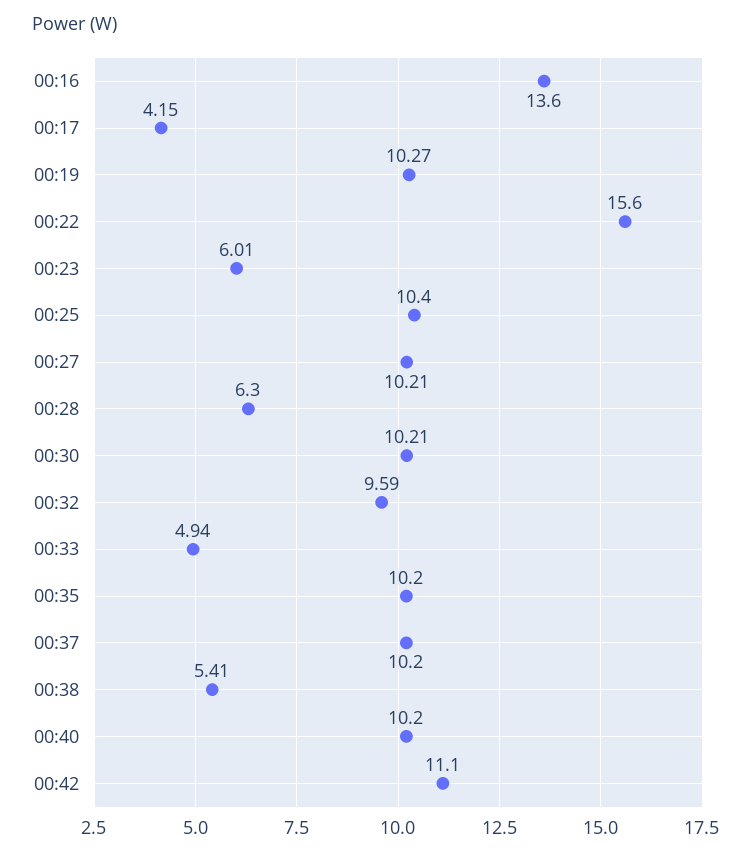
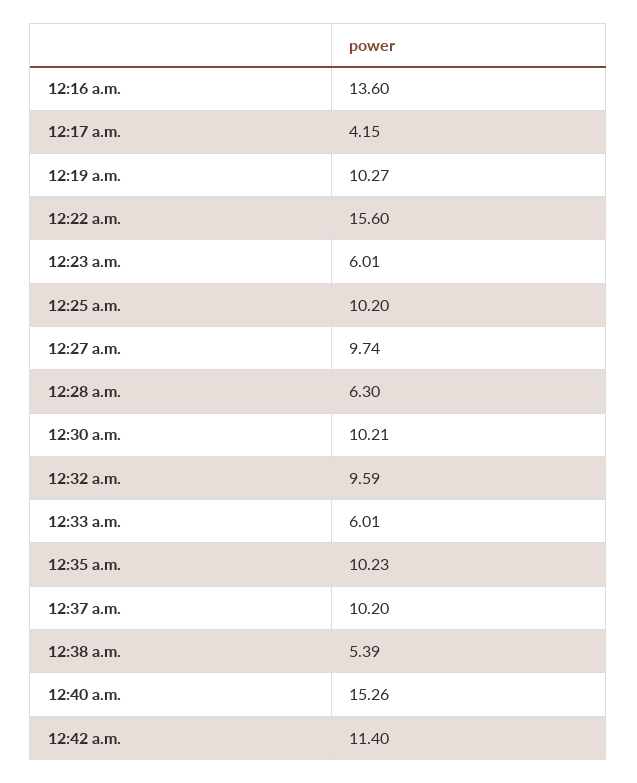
  {
    "00:16": 13.6,
    "00:17": 4.15,
    "00:19": 10.27,
    "00:22": 15.6,
    "00:23": 6.01,
-   "00:25": 10.4,
+   "00:25": 10.2,
-   "00:27": 10.21,
+   "00:27": 9.74,
    "00:28": 6.3,
    "00:30": 10.21,
    "00:32": 9.59,
-   "00:33": 4.94,
+   "00:33": 6.01,
-   "00:35": 10.2,
+   "00:35": 10.23,
    "00:37": 10.2,
-   "00:38": 5.41,
+   "00:38": 5.39,
-   "00:40": 10.2,
+   "00:40": 15.26,
-   "00:42": 11.1
+   "00:42": 11.4
  }

